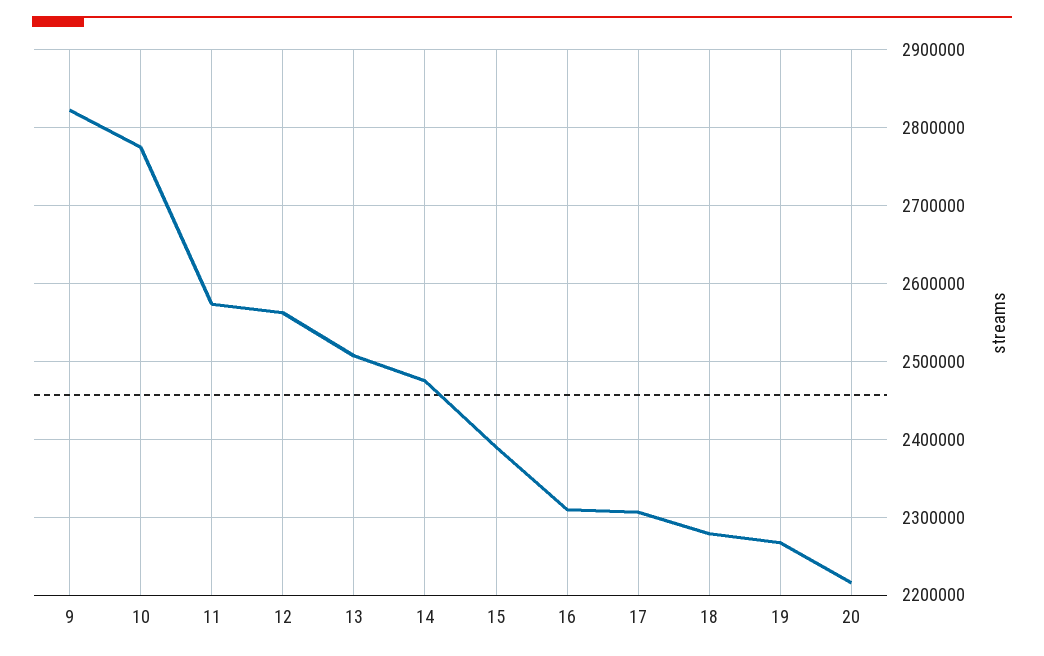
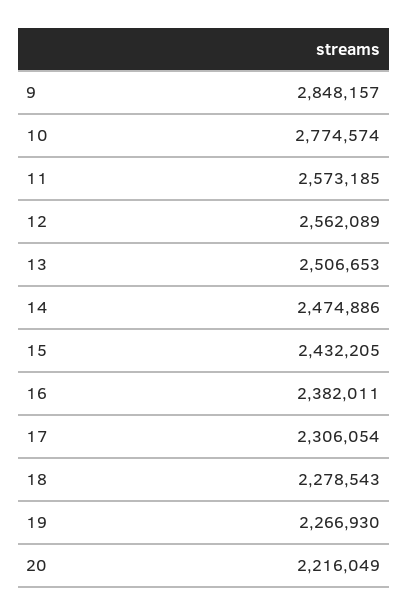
  {
-   "9": 2820000,
+   "9": 2848157,
    "10": 2774574,
    "11": 2573185,
    "12": 2562089,
    "13": 2506653,
    "14": 2474886,
-   "15": 2390000,
+   "15": 2432205,
-   "16": 2310000,
+   "16": 2382011,
    "17": 2306054,
    "18": 2278543,
    "19": 2266930,
    "20": 2216049
  }

